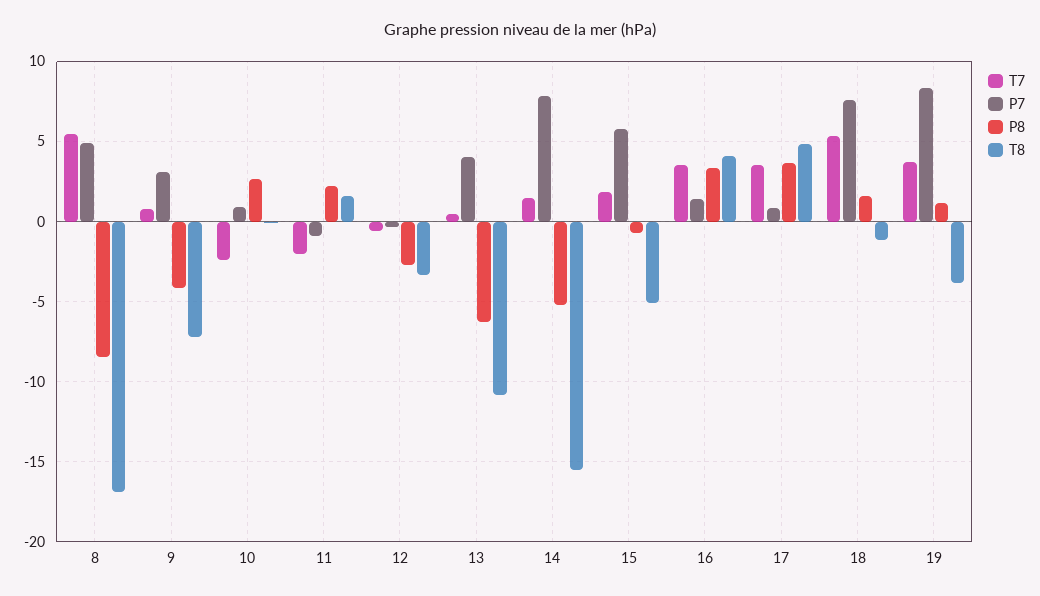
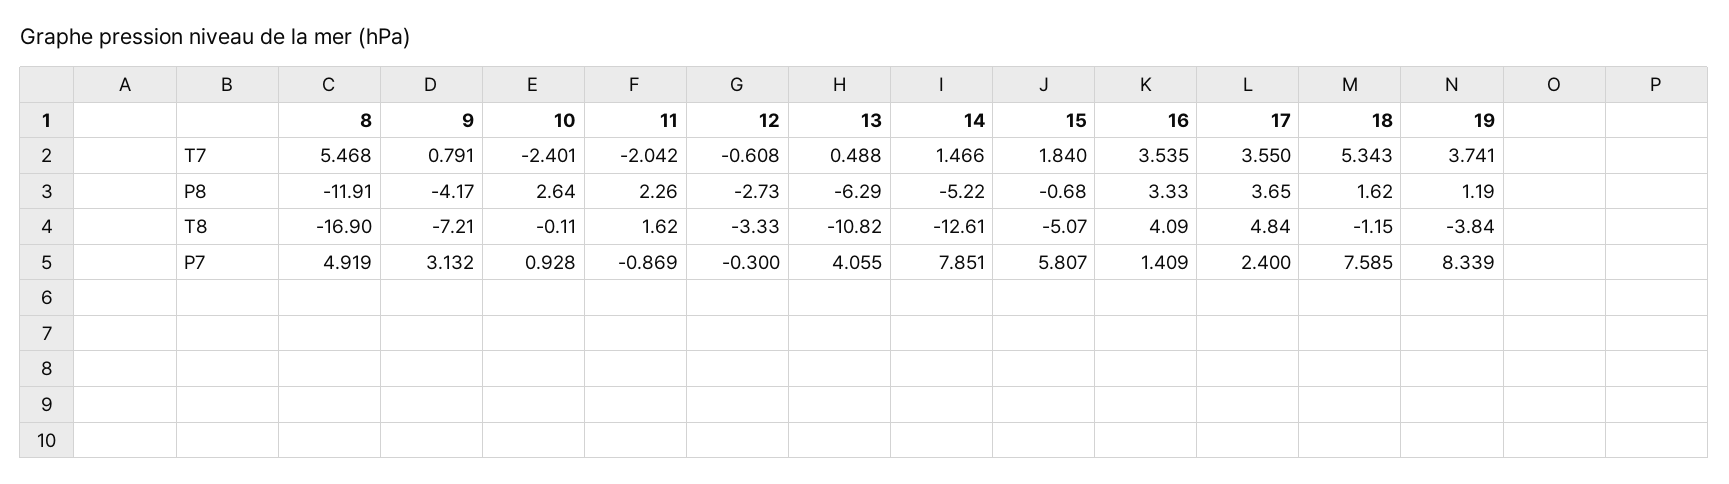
  {
    "T7": {
      "8": 5.468,
      "9": 0.791,
      "10": -2.401,
      "11": -2.042,
      "12": -0.608,
      "13": 0.488,
      "14": 1.466,
      "15": 1.84,
      "16": 3.535,
      "17": 3.55,
      "18": 5.343,
      "19": 3.741
    },
    "P7": {
      "8": 4.919,
      "9": 3.132,
      "10": 0.928,
      "11": -0.869,
      "12": -0.3,
      "13": 4.055,
      "14": 7.851,
      "15": 5.807,
      "16": 1.409,
-     "17": 1,
+     "17": 2.4,
      "18": 7.585,
      "19": 8.339
    },
    "P8": {
-     "8": -8.5,
+     "8": -11.91,
      "9": -4.17,
      "10": 2.64,
      "11": 2.26,
      "12": -2.73,
      "13": -6.29,
      "14": -5.22,
      "15": -0.68,
      "16": 3.33,
      "17": 3.65,
      "18": 1.62,
      "19": 1.19
    },
    "T8": {
      "8": -16.9,
      "9": -7.21,
      "10": -0.11,
      "11": 1.62,
      "12": -3.33,
      "13": -10.82,
-     "14": -15.5,
+     "14": -12.61,
      "15": -5.07,
      "16": 4.09,
      "17": 4.84,
      "18": -1.15,
      "19": -3.84
    }
  }

